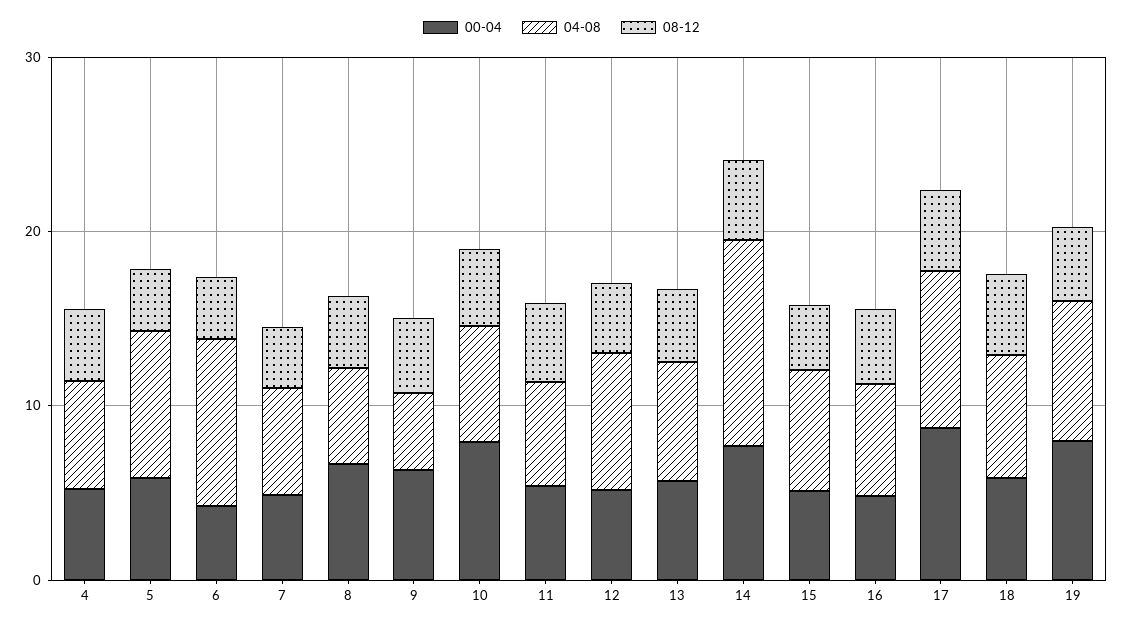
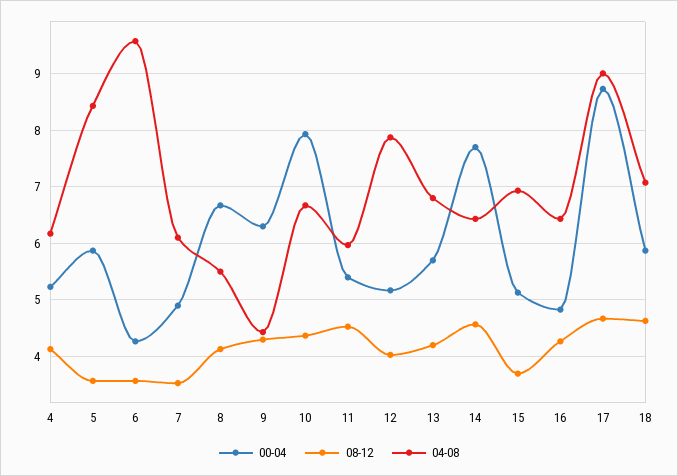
  {
    "00-04": {
      "4": 5.2,
      "5": 5.8,
      "6": 4.2,
      "7": 5,
      "8": 6.6,
      "9": 6.4,
      "10": 8,
      "11": 5.4,
      "12": 5.2,
      "13": 5.8,
      "14": 7.8,
      "15": 5.2,
      "16": 4.8,
      "17": 8.8,
-     "18": 5.8,
+     "18": 5.8
-     "19": 8
    },
    "04-08": {
      "4": 6.2,
      "5": 8.4,
      "6": 9.6,
      "7": 6.2,
      "8": 5.6,
      "9": 4.4,
      "10": 6.6,
      "11": 6,
      "12": 7.8,
      "13": 6.8,
-     "14": 12,
+     "14": 6.4,
      "15": 7,
      "16": 6.4,
      "17": 9,
-     "18": 7,
+     "18": 7
-     "19": 8
    },
    "08-12": {
      "4": 4.2,
      "5": 3.6,
      "6": 3.6,
      "7": 3.6,
      "8": 4.2,
      "9": 4.4,
      "10": 4.4,
      "11": 4.6,
      "12": 4,
      "13": 4.2,
      "14": 4.6,
      "15": 3.8,
      "16": 4.2,
      "17": 4.6,
-     "18": 4.6,
+     "18": 4.6
-     "19": 4
    }
  }

